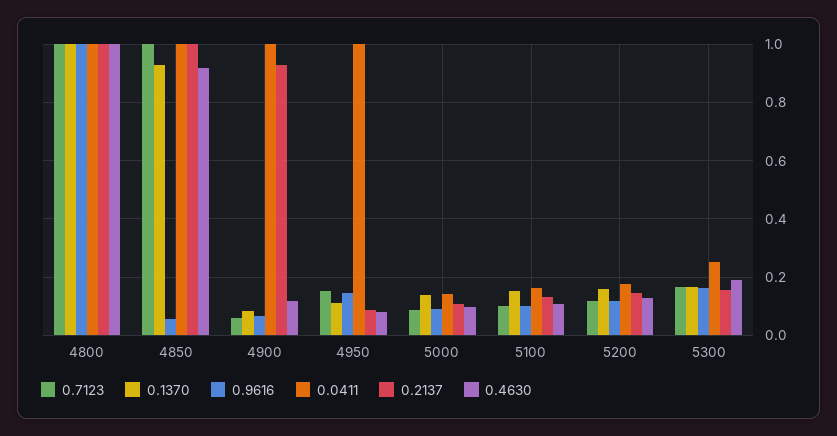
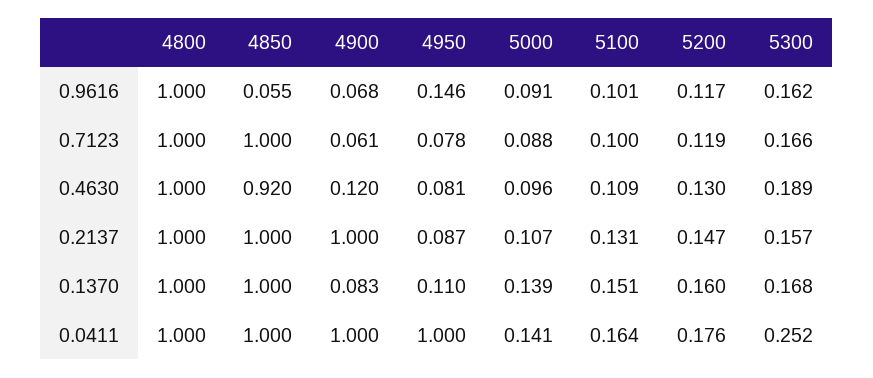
  {
    "0.7123": {
      "4800": 1,
      "4850": 1,
      "4900": 0.061,
-     "4950": 0.15,
+     "4950": 0.078,
      "5000": 0.088,
      "5100": 0.1,
      "5200": 0.119,
      "5300": 0.166
    },
    "0.1370": {
      "4800": 1,
-     "4850": 0.925,
+     "4850": 1,
      "4900": 0.083,
      "4950": 0.11,
      "5000": 0.139,
      "5100": 0.151,
      "5200": 0.16,
      "5300": 0.168
    },
    "0.9616": {
      "4800": 1,
      "4850": 0.055,
      "4900": 0.068,
      "4950": 0.146,
      "5000": 0.091,
      "5100": 0.101,
      "5200": 0.117,
      "5300": 0.162
    },
    "0.0411": {
      "4800": 1,
      "4850": 1,
      "4900": 1,
      "4950": 1,
      "5000": 0.141,
      "5100": 0.164,
      "5200": 0.176,
      "5300": 0.252
    },
    "0.2137": {
      "4800": 1,
      "4850": 1,
-     "4900": 0.925,
+     "4900": 1,
      "4950": 0.087,
      "5000": 0.107,
      "5100": 0.131,
      "5200": 0.147,
      "5300": 0.157
    },
    "0.4630": {
      "4800": 1,
      "4850": 0.92,
      "4900": 0.12,
      "4950": 0.081,
      "5000": 0.096,
      "5100": 0.109,
      "5200": 0.13,
      "5300": 0.189
    }
  }

